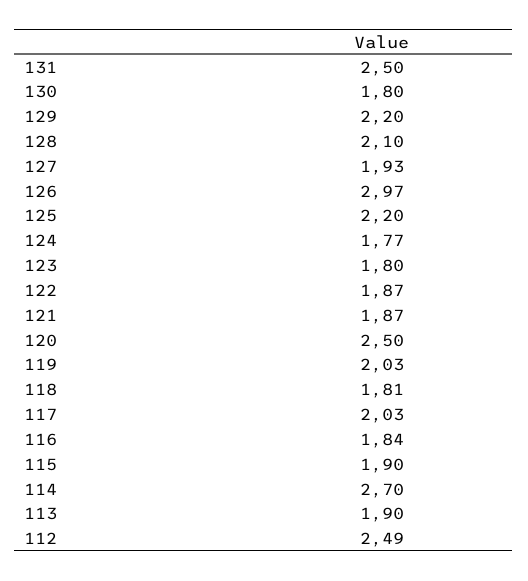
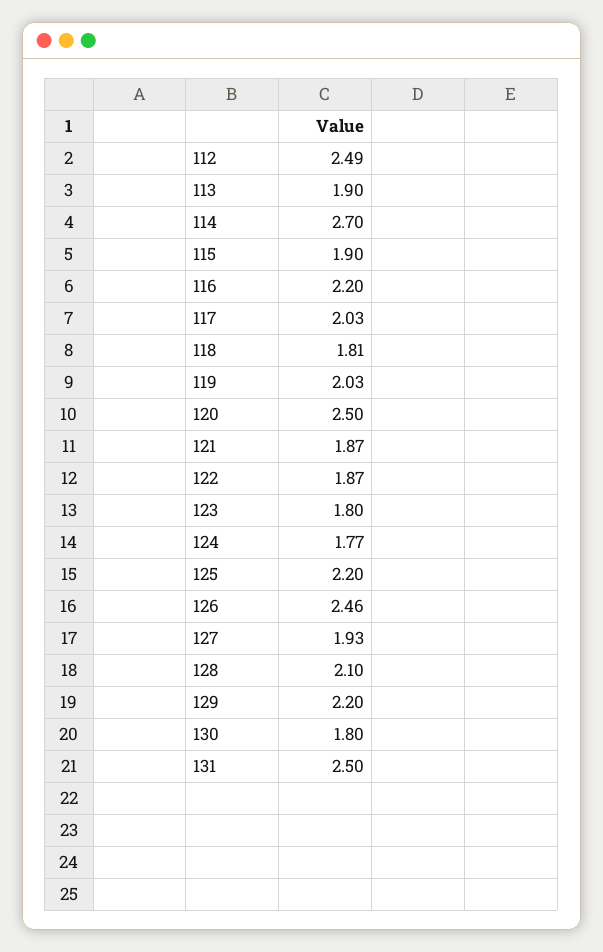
  {
    "131": 2.5,
    "130": 1.8,
    "129": 2.2,
    "128": 2.1,
    "127": 1.93,
-   "126": 2.97,
+   "126": 2.46,
    "125": 2.2,
    "124": 1.77,
    "123": 1.8,
    "122": 1.87,
    "121": 1.87,
    "120": 2.5,
    "119": 2.03,
    "118": 1.81,
    "117": 2.03,
-   "116": 1.84,
+   "116": 2.2,
    "115": 1.9,
    "114": 2.7,
    "113": 1.9,
    "112": 2.49
  }

